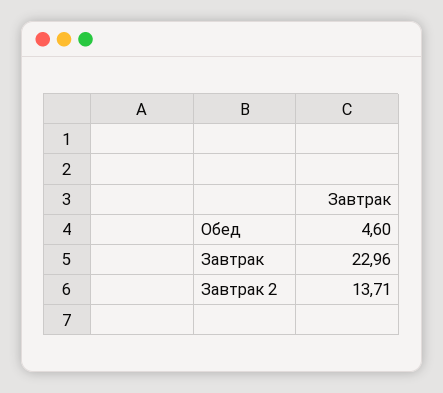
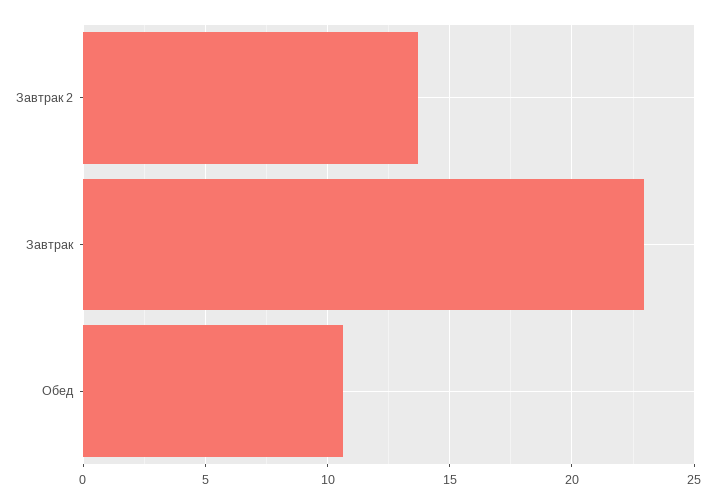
  {
-   "Обед": 4.6,
+   "Обед": 10.5,
    "Завтрак": 22.96,
    "Завтрак 2": 13.71
  }

